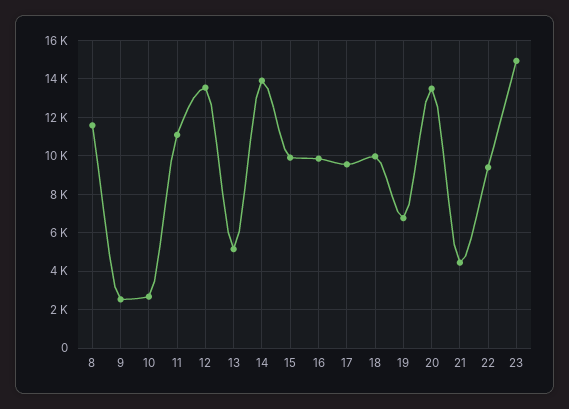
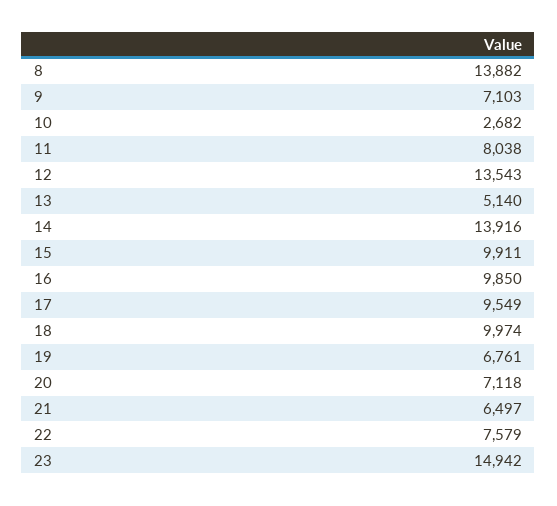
  {
-   "8": 11500,
+   "8": 13882,
-   "9": 2500,
+   "9": 7103,
    "10": 2682,
-   "11": 11000,
+   "11": 8038,
    "12": 13543,
    "13": 5140,
    "14": 13916,
    "15": 9911,
    "16": 9850,
    "17": 9549,
    "18": 9974,
    "19": 6761,
-   "20": 13500,
+   "20": 7118,
-   "21": 4500,
+   "21": 6497,
-   "22": 9500,
+   "22": 7579,
    "23": 14942
  }

